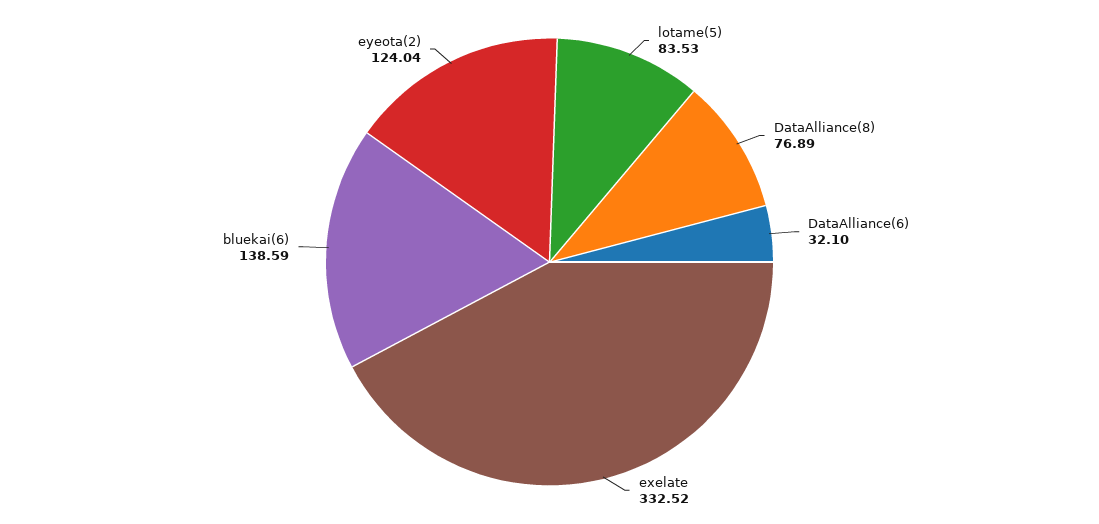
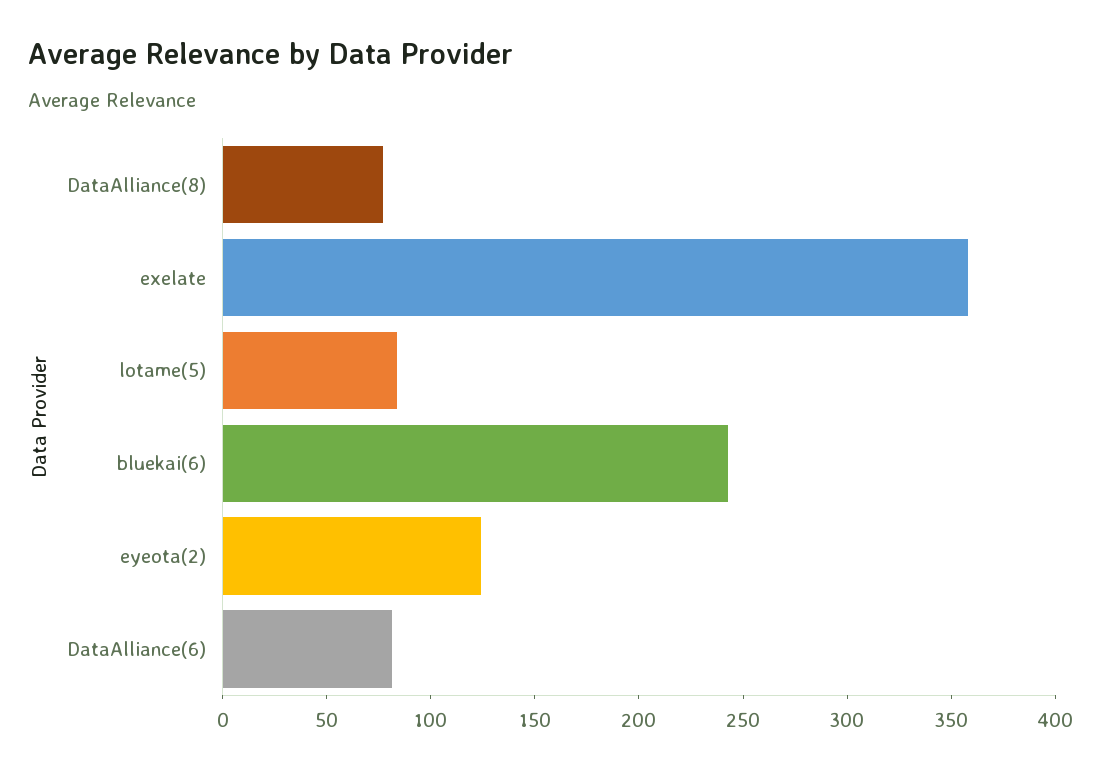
  {
    "lotame(5)": 83.53,
    "DataAlliance(8)": 76.89,
-   "DataAlliance(6)": 32.1,
+   "DataAlliance(6)": 80,
-   "exelate": 332.52,
+   "exelate": 360,
-   "bluekai(6)": 138.59,
+   "bluekai(6)": 240,
    "eyeota(2)": 124.04
  }

